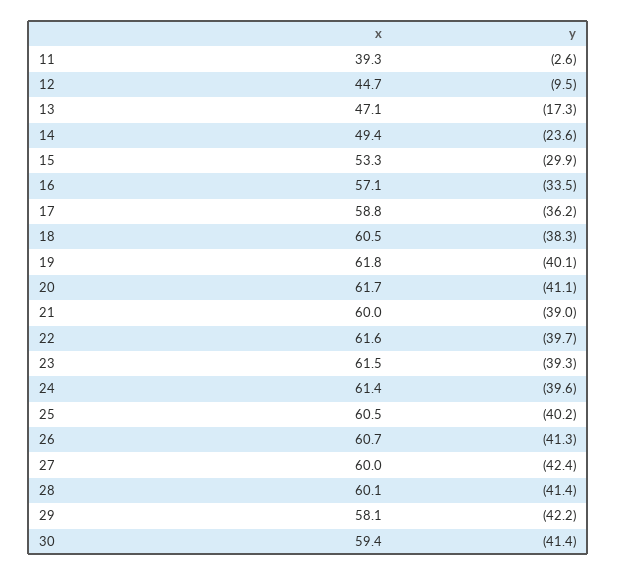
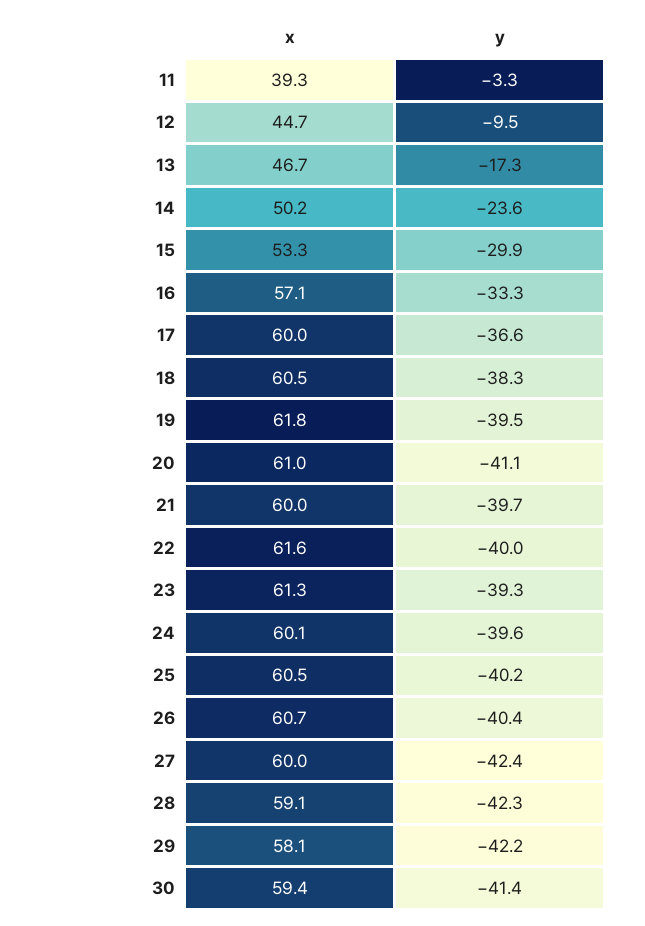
  {
    "x": {
      "11": 39.3,
      "12": 44.7,
-     "13": 47.1,
+     "13": 46.7,
-     "14": 49.4,
+     "14": 50.2,
      "15": 53.3,
      "16": 57.1,
-     "17": 58.8,
+     "17": 60,
      "18": 60.5,
      "19": 61.8,
-     "20": 61.7,
+     "20": 61,
      "21": 60,
      "22": 61.6,
-     "23": 61.5,
+     "23": 61.3,
-     "24": 61.4,
+     "24": 60.1,
      "25": 60.5,
      "26": 60.7,
      "27": 60,
-     "28": 60.1,
+     "28": 59.1,
      "29": 58.1,
      "30": 59.4
    },
    "y": {
-     "11": -2.6,
+     "11": -3.3,
      "12": -9.5,
      "13": -17.3,
      "14": -23.6,
      "15": -29.9,
-     "16": -33.5,
+     "16": -33.3,
-     "17": -36.2,
+     "17": -36.6,
      "18": -38.3,
-     "19": -40.1,
+     "19": -39.5,
      "20": -41.1,
-     "21": -39,
+     "21": -39.7,
-     "22": -39.7,
+     "22": -40,
      "23": -39.3,
      "24": -39.6,
      "25": -40.2,
-     "26": -41.3,
+     "26": -40.4,
      "27": -42.4,
-     "28": -41.4,
+     "28": -42.3,
      "29": -42.2,
      "30": -41.4
    }
  }

